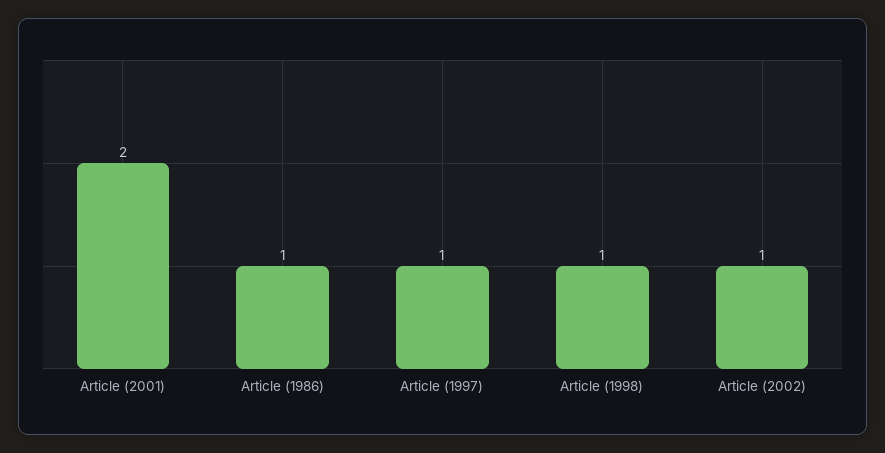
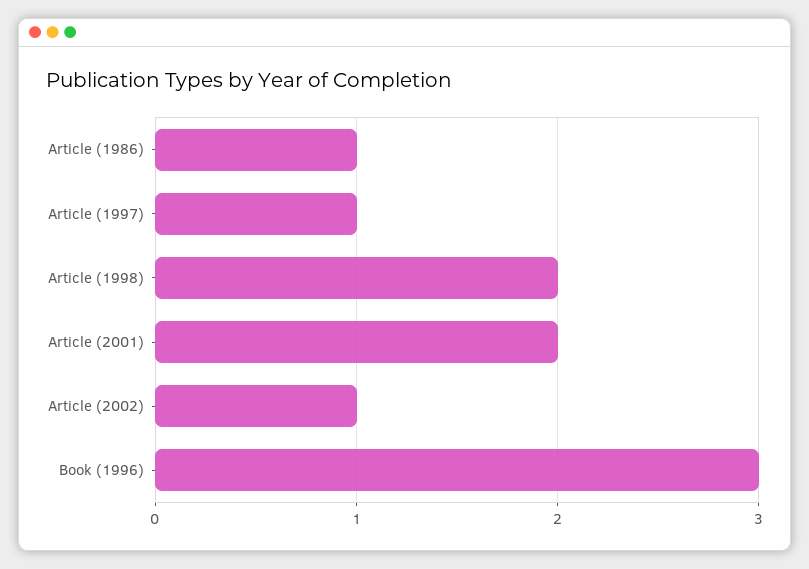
  {
    "Article (2001)": 2,
    "Article (1986)": 1,
    "Article (1997)": 1,
-   "Article (1998)": 1,
+   "Article (1998)": 2,
-   "Article (2002)": 1
+   "Article (2002)": 1,
+   "Book (1996)": 3
  }

